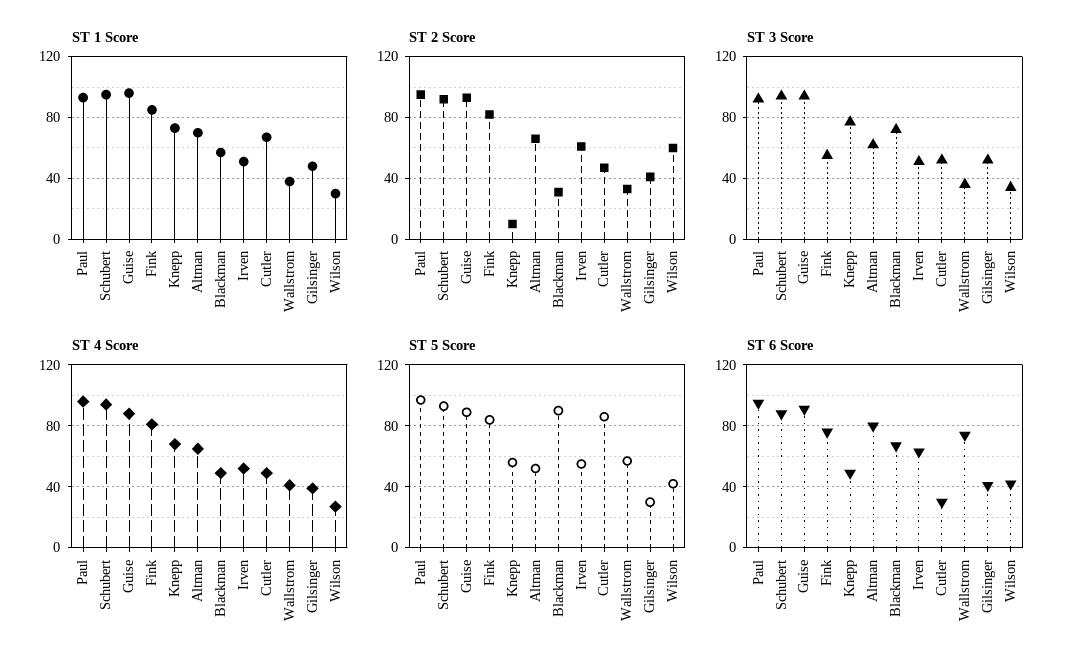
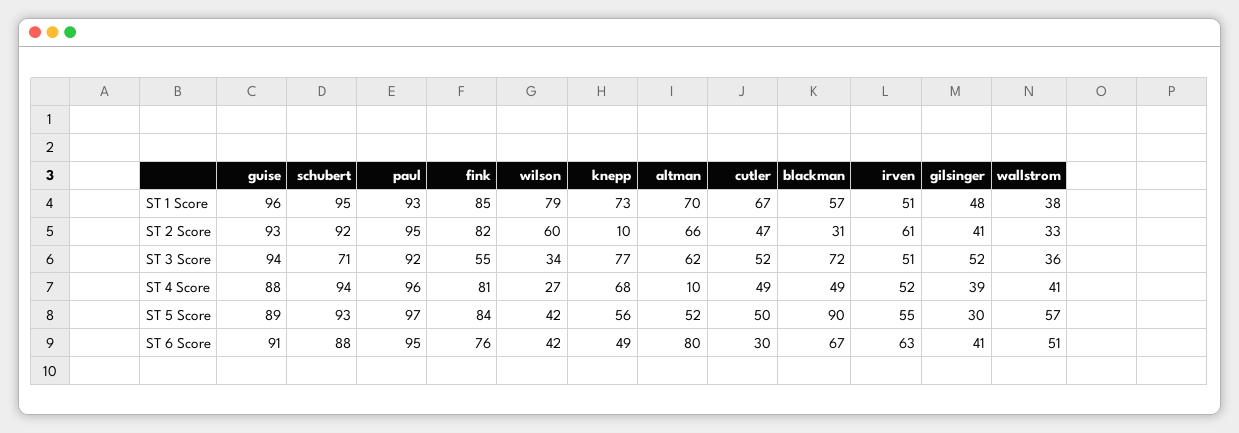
  {
    "ST 1 Score": {
      "Paul": 93,
      "Schubert": 95,
      "Guise": 96,
      "Fink": 85,
      "Knepp": 73,
      "Altman": 70,
      "Blackman": 57,
      "Irven": 51,
      "Cutler": 67,
      "Wallstrom": 38,
      "Gilsinger": 48,
-     "Wilson": 30
+     "Wilson": 79
    },
    "ST 2 Score": {
      "Paul": 95,
      "Schubert": 92,
      "Guise": 93,
      "Fink": 82,
      "Knepp": 10,
      "Altman": 66,
      "Blackman": 31,
      "Irven": 61,
      "Cutler": 47,
      "Wallstrom": 33,
      "Gilsinger": 41,
      "Wilson": 60
    },
    "ST 3 Score": {
      "Paul": 92,
-     "Schubert": 95,
+     "Schubert": 71,
      "Guise": 94,
      "Fink": 55,
      "Knepp": 77,
      "Altman": 62,
      "Blackman": 72,
      "Irven": 51,
      "Cutler": 52,
      "Wallstrom": 36,
      "Gilsinger": 52,
      "Wilson": 34
    },
    "ST 4 Score": {
      "Paul": 96,
      "Schubert": 94,
      "Guise": 88,
      "Fink": 81,
      "Knepp": 68,
-     "Altman": 65,
+     "Altman": 10,
      "Blackman": 49,
      "Irven": 52,
      "Cutler": 49,
      "Wallstrom": 41,
      "Gilsinger": 39,
      "Wilson": 27
    },
    "ST 5 Score": {
      "Paul": 97,
      "Schubert": 93,
      "Guise": 89,
      "Fink": 84,
      "Knepp": 56,
      "Altman": 52,
      "Blackman": 90,
      "Irven": 55,
-     "Cutler": 85,
+     "Cutler": 50,
      "Wallstrom": 57,
      "Gilsinger": 30,
      "Wilson": 42
    },
    "ST 6 Score": {
      "Paul": 95,
      "Schubert": 88,
      "Guise": 91,
      "Fink": 76,
      "Knepp": 49,
      "Altman": 80,
      "Blackman": 67,
      "Irven": 63,
      "Cutler": 30,
-     "Wallstrom": 75,
+     "Wallstrom": 51,
      "Gilsinger": 41,
      "Wilson": 42
    }
  }

